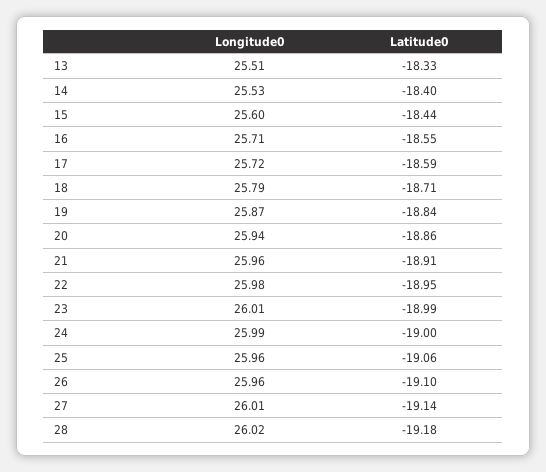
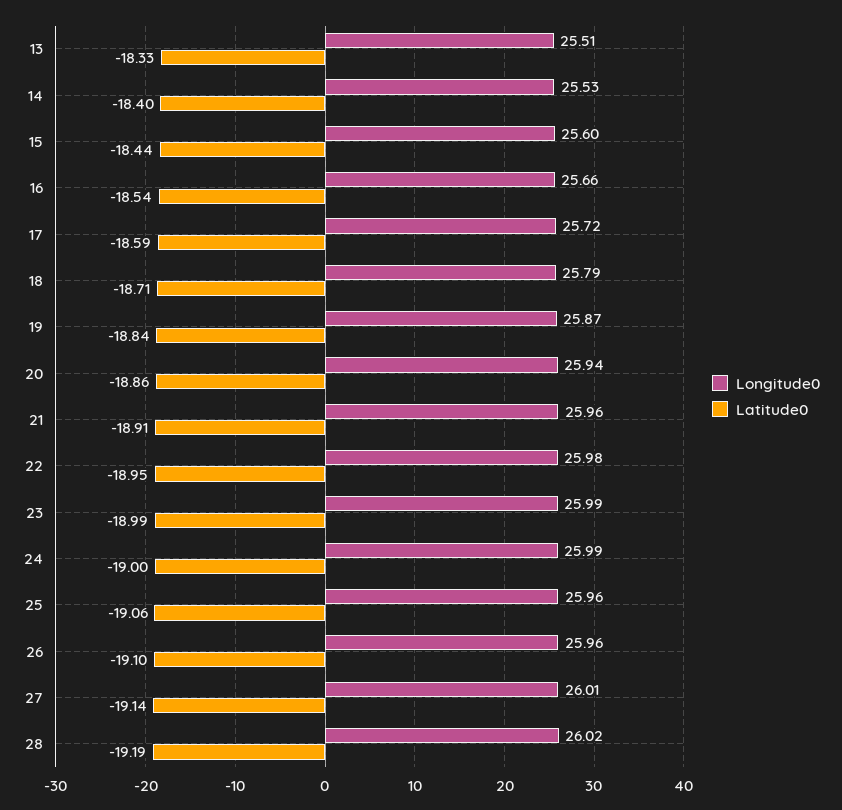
  {
    "Longitude0": {
      "13": 25.51,
      "14": 25.53,
      "15": 25.6,
-     "16": 25.71,
+     "16": 25.66,
      "17": 25.72,
      "18": 25.79,
      "19": 25.87,
      "20": 25.94,
      "21": 25.96,
      "22": 25.98,
-     "23": 26.01,
+     "23": 25.99,
      "24": 25.99,
      "25": 25.96,
      "26": 25.96,
      "27": 26.01,
      "28": 26.02
    },
    "Latitude0": {
      "13": -18.33,
      "14": -18.4,
      "15": -18.44,
-     "16": -18.55,
+     "16": -18.54,
      "17": -18.59,
      "18": -18.71,
      "19": -18.84,
      "20": -18.86,
      "21": -18.91,
      "22": -18.95,
      "23": -18.99,
      "24": -19,
      "25": -19.06,
      "26": -19.1,
      "27": -19.14,
-     "28": -19.18
+     "28": -19.19
    }
  }

